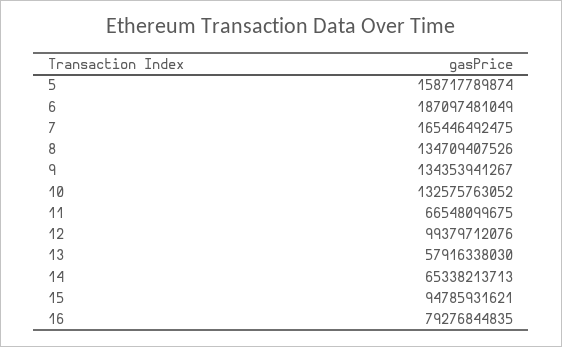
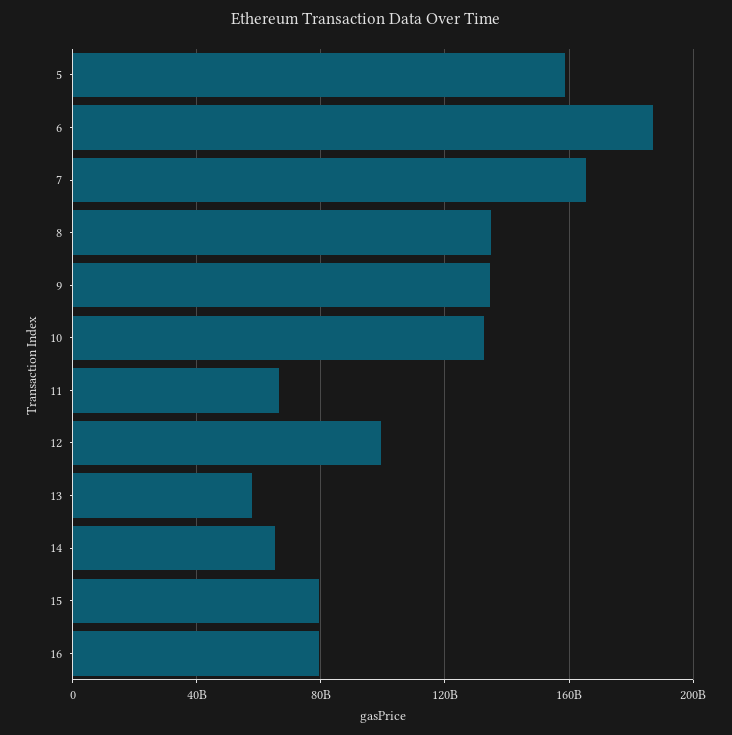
  {
    "5": 158717789874,
    "6": 187097481049,
    "7": 165446492475,
    "8": 134709407526,
    "9": 134353941267,
    "10": 132575763052,
    "11": 66548099675,
    "12": 99379712076,
    "13": 57916338030,
    "14": 65338213713,
-   "15": 94785931621,
+   "15": 80000000000,
    "16": 79276844835
  }

